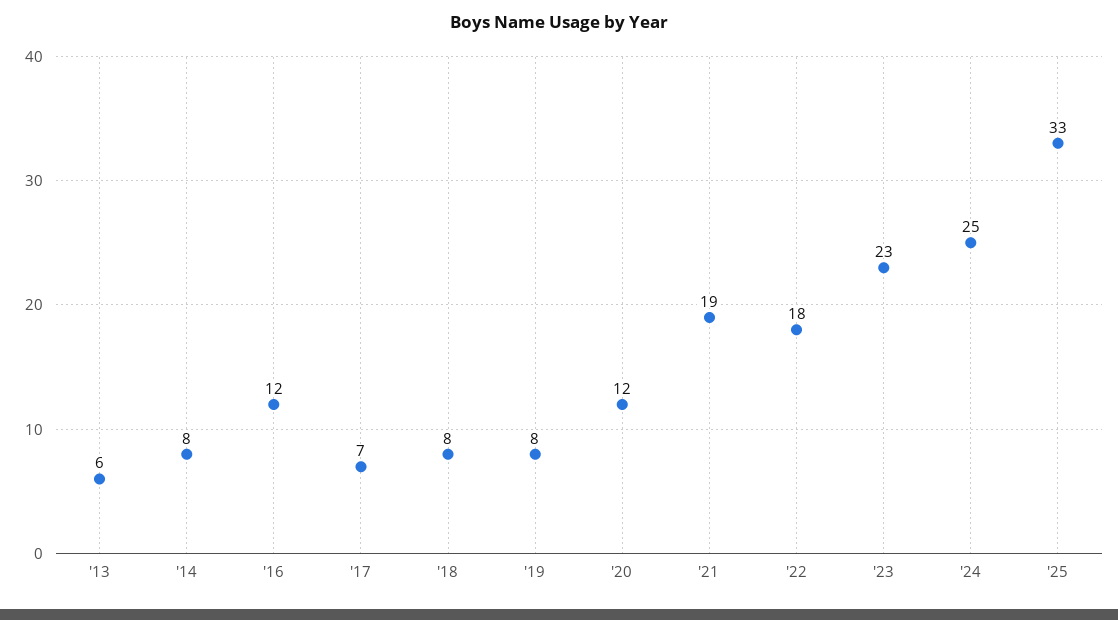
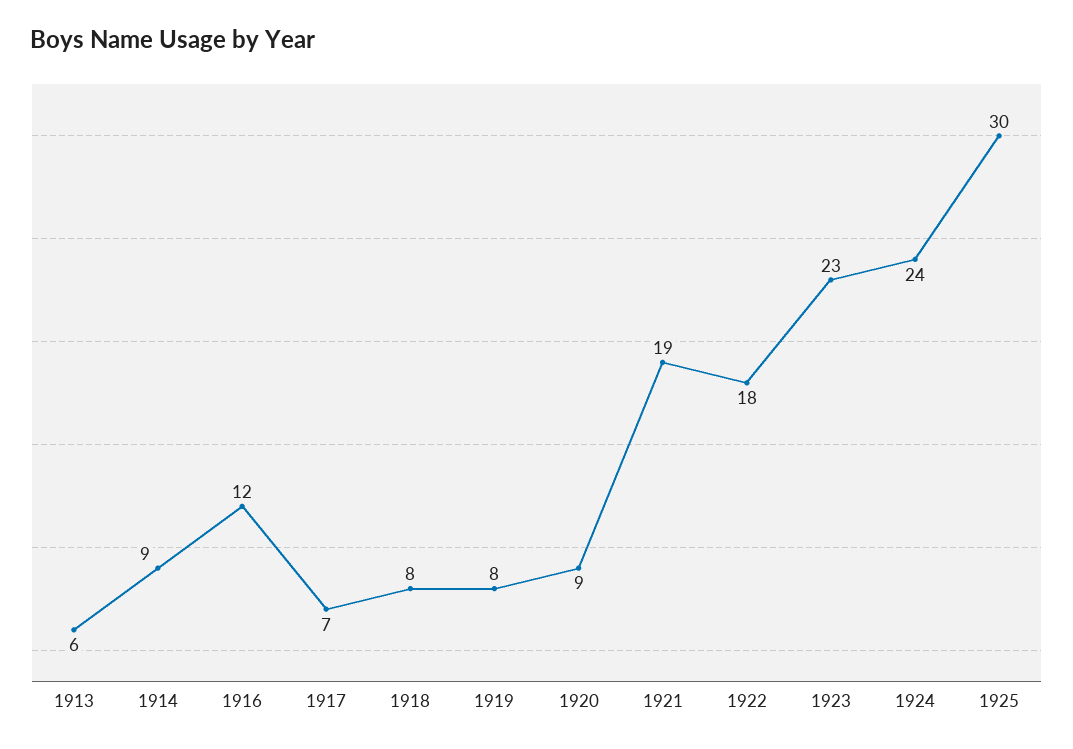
  {
    "'13": 6,
-   "'14": 8,
+   "'14": 9,
    "'16": 12,
    "'17": 7,
    "'18": 8,
    "'19": 8,
-   "'20": 12,
+   "'20": 9,
    "'21": 19,
    "'22": 18,
    "'23": 23,
-   "'24": 25,
+   "'24": 24,
-   "'25": 33
+   "'25": 30
  }

